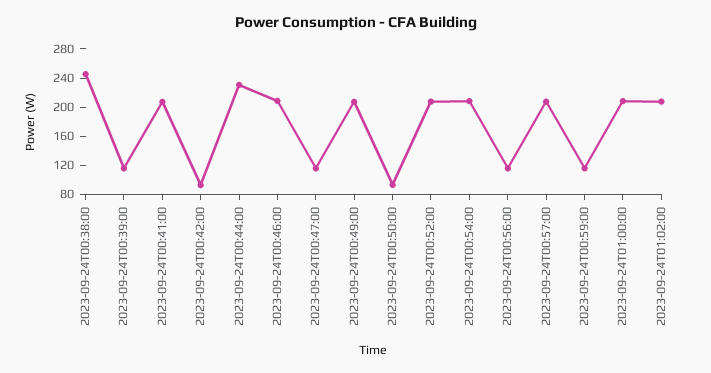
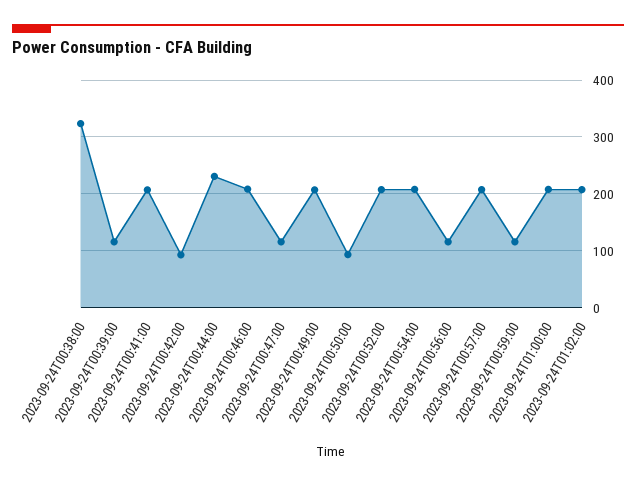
  {
-   "2023-09-24T00:38:00": 240,
+   "2023-09-24T00:38:00": 320,
    "2023-09-24T00:39:00": 120,
    "2023-09-24T00:41:00": 200,
    "2023-09-24T00:42:00": 100,
    "2023-09-24T00:44:00": 240,
    "2023-09-24T00:46:00": 200,
    "2023-09-24T00:47:00": 120,
    "2023-09-24T00:49:00": 200,
    "2023-09-24T00:50:00": 100,
    "2023-09-24T00:52:00": 200,
    "2023-09-24T00:54:00": 200,
    "2023-09-24T00:56:00": 120,
    "2023-09-24T00:57:00": 200,
    "2023-09-24T00:59:00": 120,
    "2023-09-24T01:00:00": 200,
    "2023-09-24T01:02:00": 200
  }

